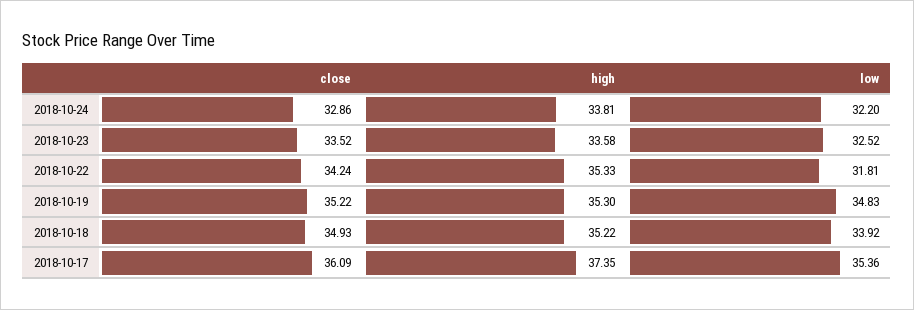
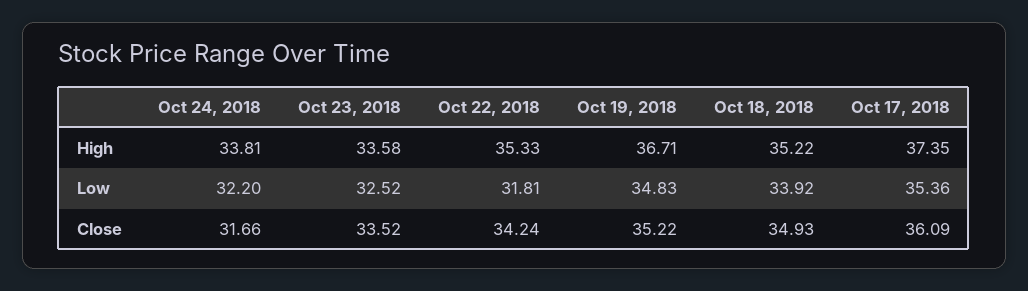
  {
    "close": {
-     "2018-10-24": 32.86,
+     "2018-10-24": 31.66,
      "2018-10-23": 33.52,
      "2018-10-22": 34.24,
      "2018-10-19": 35.22,
      "2018-10-18": 34.93,
      "2018-10-17": 36.09
    },
    "high": {
      "2018-10-24": 33.81,
      "2018-10-23": 33.58,
      "2018-10-22": 35.33,
-     "2018-10-19": 35.3,
+     "2018-10-19": 36.71,
      "2018-10-18": 35.22,
      "2018-10-17": 37.35
    },
    "low": {
      "2018-10-24": 32.2,
      "2018-10-23": 32.52,
      "2018-10-22": 31.81,
      "2018-10-19": 34.83,
      "2018-10-18": 33.92,
      "2018-10-17": 35.36
    }
  }

